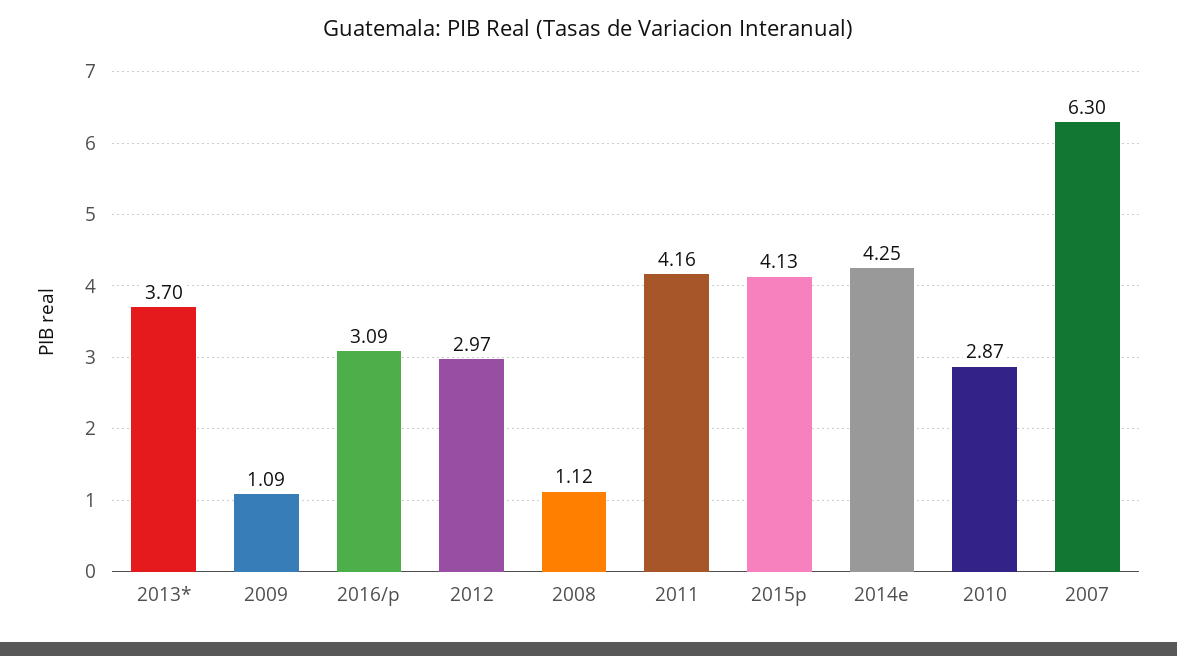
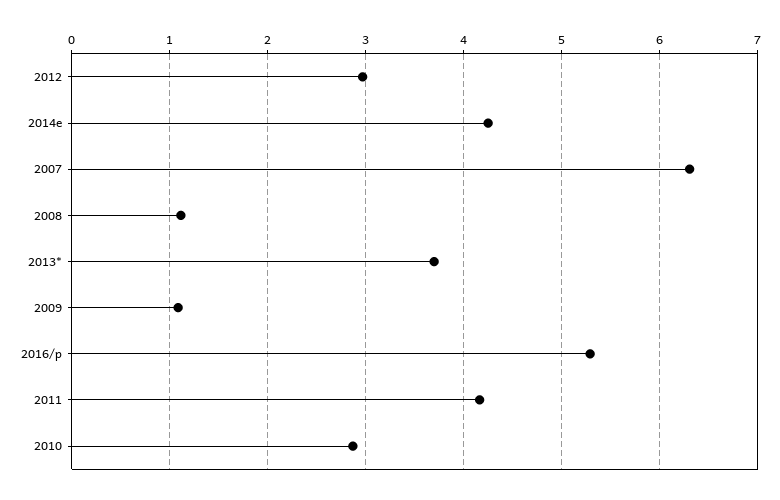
  {
    "2013*": 3.7,
    "2009": 1.09,
-   "2016/p": 3.09,
+   "2016/p": 5.3,
    "2012": 2.97,
    "2008": 1.12,
    "2011": 4.16,
-   "2015p": 4.13,
    "2014e": 4.25,
    "2010": 2.87,
    "2007": 6.3
  }

